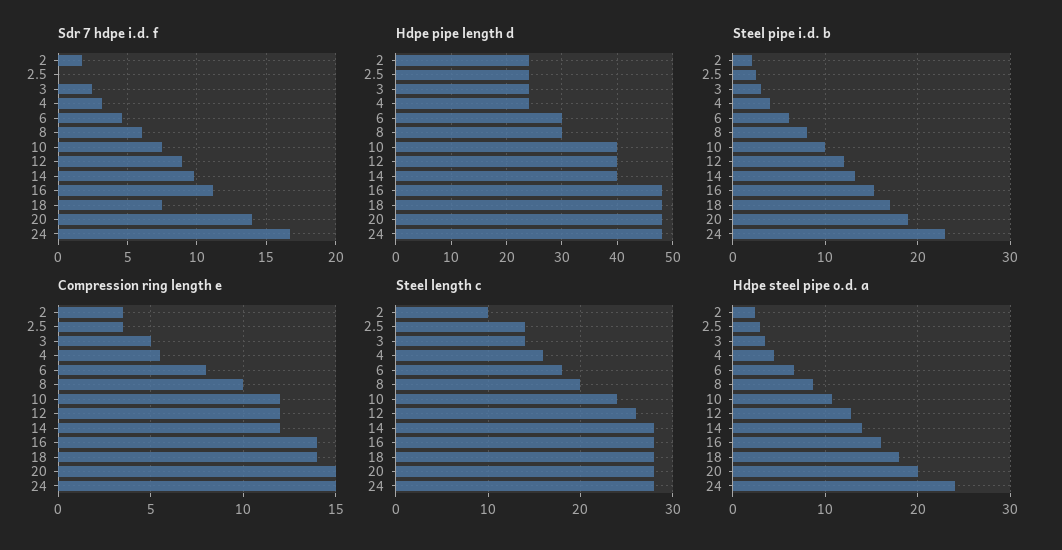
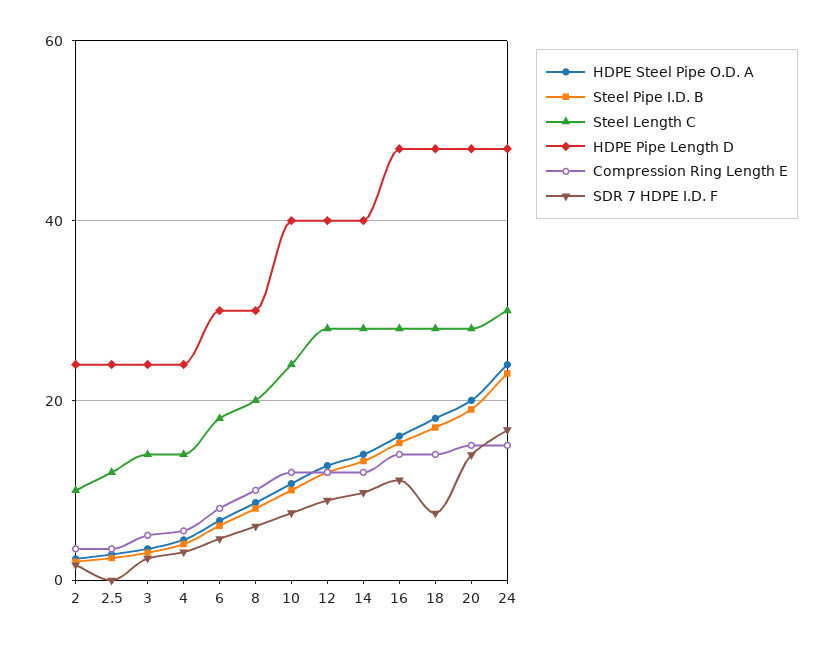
  {
    "Sdr 7 hdpe i.d. f": {
      "2": 1.5,
      "2.5": 0,
      "3": 2.5,
      "4": 3,
      "6": 4.5,
      "8": 6,
      "10": 7.5,
      "12": 9,
      "14": 10,
      "16": 11,
      "18": 7.5,
      "20": 14,
      "24": 16.5
    },
    "Hdpe pipe length d": {
      "2": 24,
      "2.5": 24,
      "3": 24,
      "4": 24,
      "6": 30,
      "8": 30,
      "10": 40,
      "12": 40,
      "14": 40,
      "16": 48,
      "18": 48,
      "20": 48,
      "24": 48
    },
    "Steel pipe i.d. b": {
      "2": 2,
      "2.5": 2,
      "3": 3,
      "4": 4,
      "6": 6,
      "8": 8,
      "10": 10,
      "12": 12,
      "14": 13,
      "16": 15,
      "18": 17,
      "20": 19,
      "24": 23
    },
    "Compression ring length e": {
      "2": 3.5,
      "2.5": 3.5,
      "3": 5,
      "4": 5.5,
      "6": 8,
      "8": 10,
      "10": 12,
      "12": 12,
      "14": 12,
      "16": 14,
      "18": 14,
      "20": 15,
      "24": 15
    },
    "Steel length c": {
      "2": 10,
-     "2.5": 14,
+     "2.5": 12,
      "3": 14,
-     "4": 16,
+     "4": 14,
      "6": 18,
      "8": 20,
      "10": 24,
-     "12": 26,
+     "12": 28,
      "14": 28,
      "16": 28,
      "18": 28,
      "20": 28,
-     "24": 28
+     "24": 30
    },
    "Hdpe steel pipe o.d. a": {
      "2": 2,
      "2.5": 3,
      "3": 4,
      "4": 5,
      "6": 7,
      "8": 9,
      "10": 11,
      "12": 13,
      "14": 14,
      "16": 16,
      "18": 18,
      "20": 20,
      "24": 24
    }
  }

